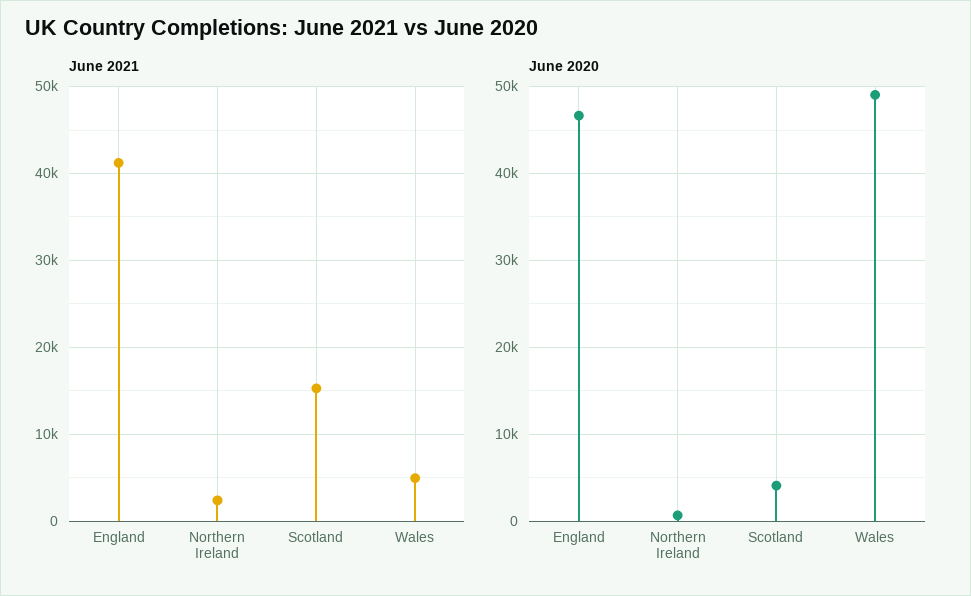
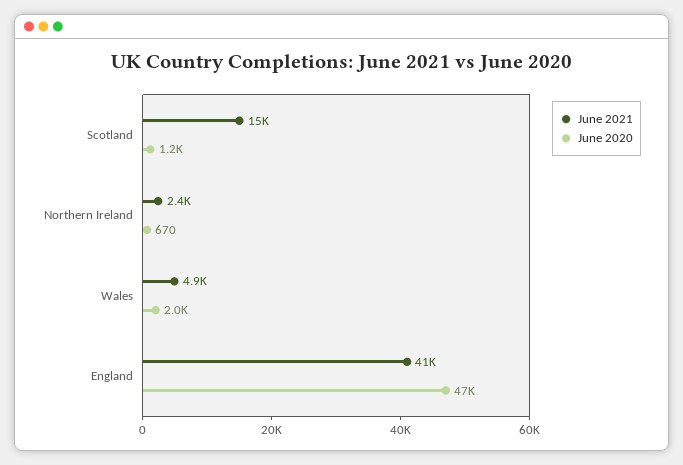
  {
    "June 2021": {
      "England": 41000,
      "Northern Ireland": 2400,
      "Scotland": 15000,
      "Wales": 4900
    },
    "June 2020": {
      "England": 47000,
      "Northern Ireland": 670,
-     "Scotland": 4000,
+     "Scotland": 1200,
-     "Wales": 49000
+     "Wales": 2000
    }
  }

